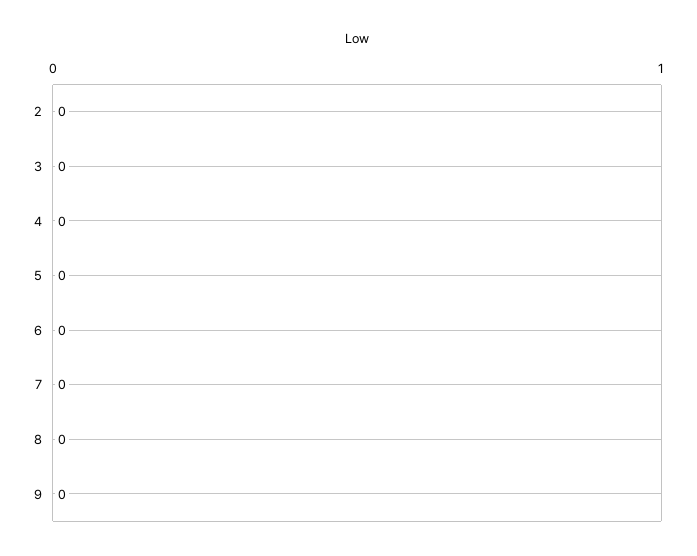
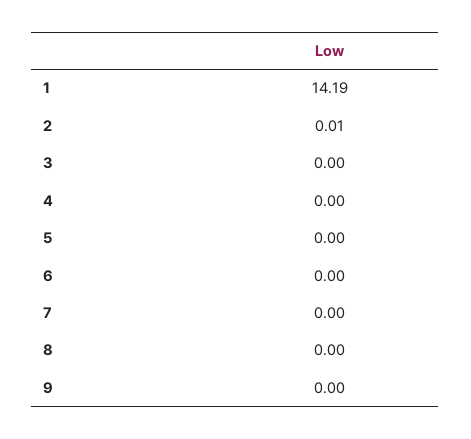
  {
-   "2": 0,
+   "2": 0.01,
    "3": 0,
    "4": 0,
    "5": 0,
    "6": 0,
    "7": 0,
    "8": 0,
-   "9": 0
+   "9": 0,
+   "1": 14.19
  }

